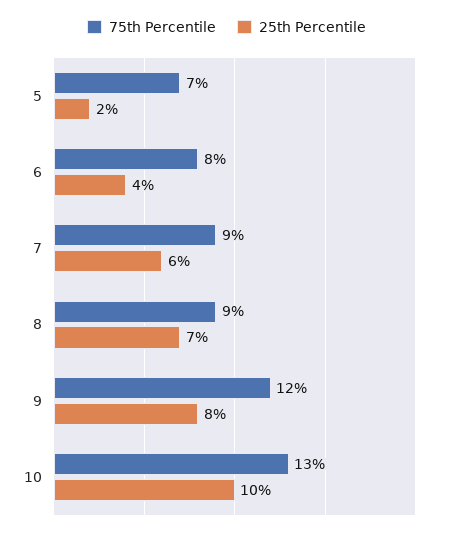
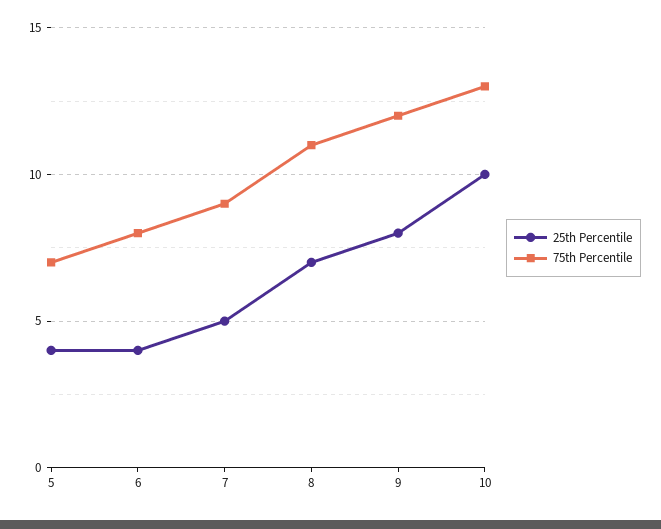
  {
    "75th Percentile": {
      "5": 7,
      "6": 8,
      "7": 9,
-     "8": 9,
+     "8": 11,
      "9": 12,
      "10": 13
    },
    "25th Percentile": {
-     "5": 2,
+     "5": 4,
      "6": 4,
-     "7": 6,
+     "7": 5,
      "8": 7,
      "9": 8,
      "10": 10
    }
  }

